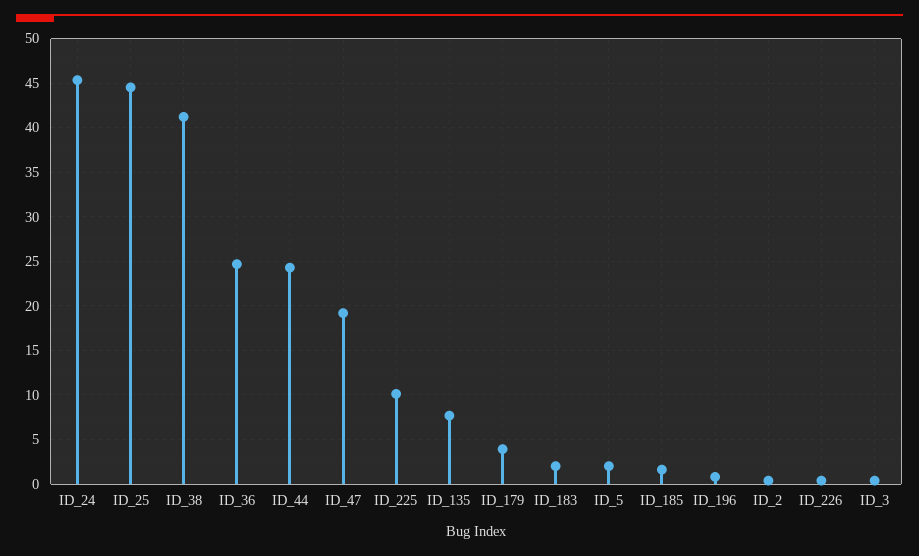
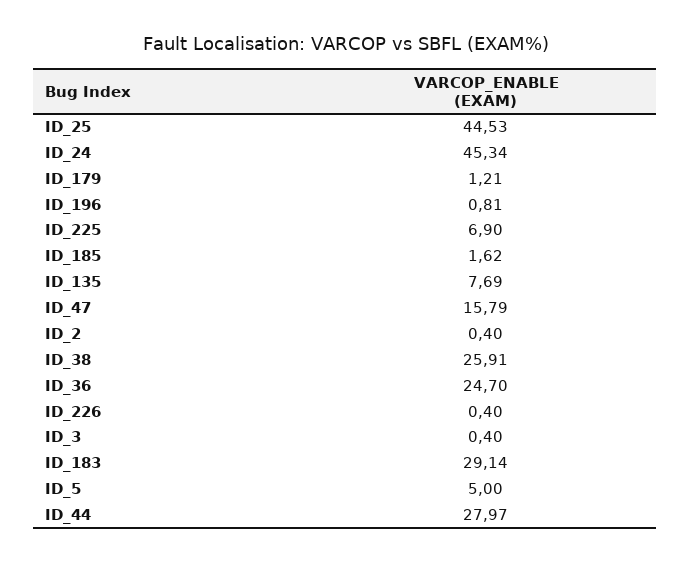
  {
    "ID_24": 45.34,
    "ID_25": 44.53,
-   "ID_38": 41,
+   "ID_38": 25.91,
    "ID_36": 24.7,
-   "ID_44": 24,
+   "ID_44": 27.97,
-   "ID_47": 19,
+   "ID_47": 15.79,
-   "ID_225": 10,
+   "ID_225": 6.9,
    "ID_135": 7.69,
-   "ID_179": 4,
+   "ID_179": 1.21,
-   "ID_183": 2,
+   "ID_183": 29.14,
-   "ID_5": 2,
+   "ID_5": 5,
    "ID_185": 1.62,
    "ID_196": 0.81,
    "ID_2": 0.4,
    "ID_226": 0.4,
    "ID_3": 0.4
  }

